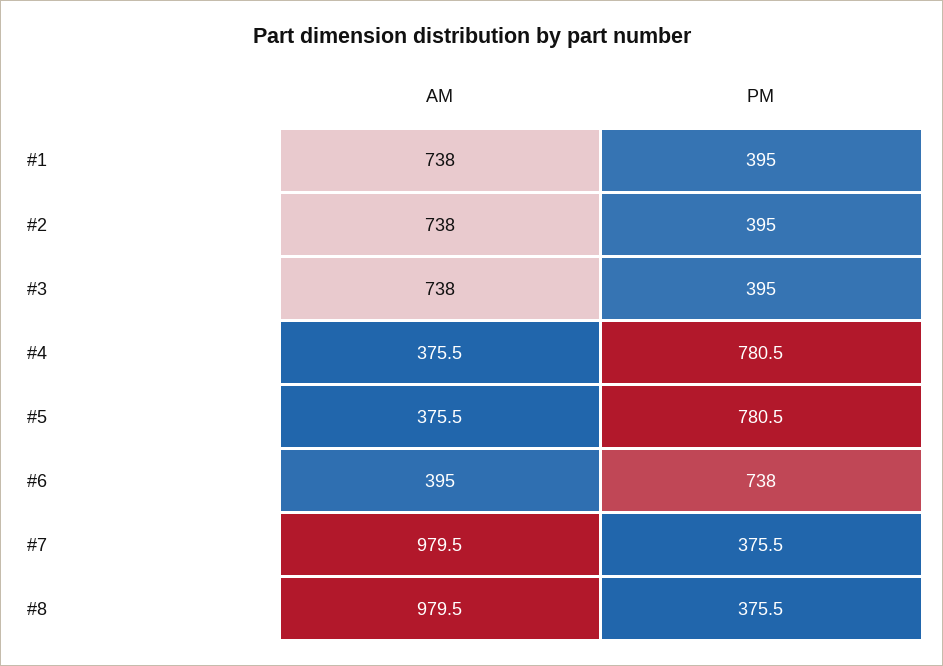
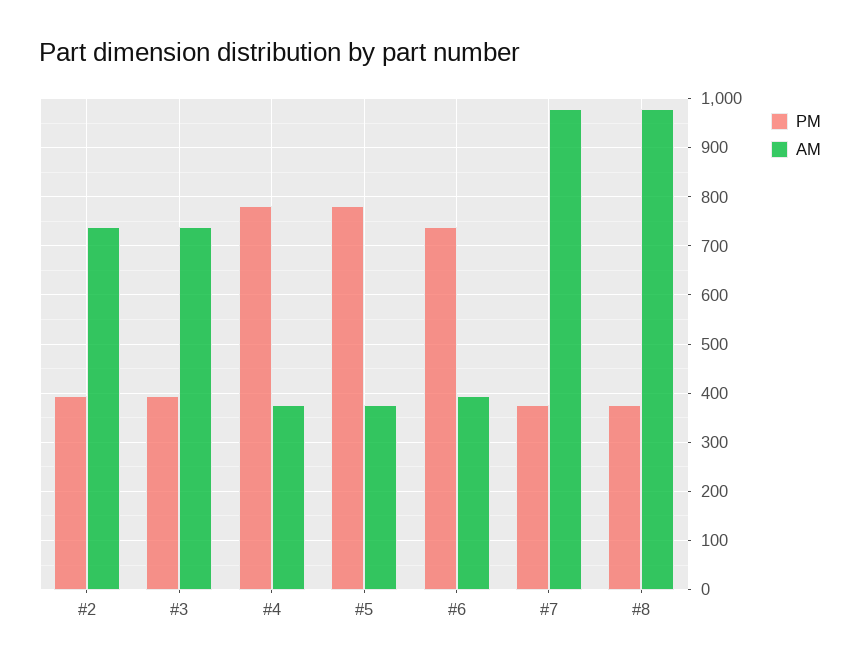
  {
    "AM": {
-     "#1": 738,
      "#2": 738,
      "#3": 738,
      "#4": 375.5,
      "#5": 375.5,
      "#6": 395,
      "#7": 979.5,
      "#8": 979.5
    },
    "PM": {
-     "#1": 395,
      "#2": 395,
      "#3": 395,
      "#4": 780.5,
      "#5": 780.5,
      "#6": 738,
      "#7": 375.5,
      "#8": 375.5
    }
  }

